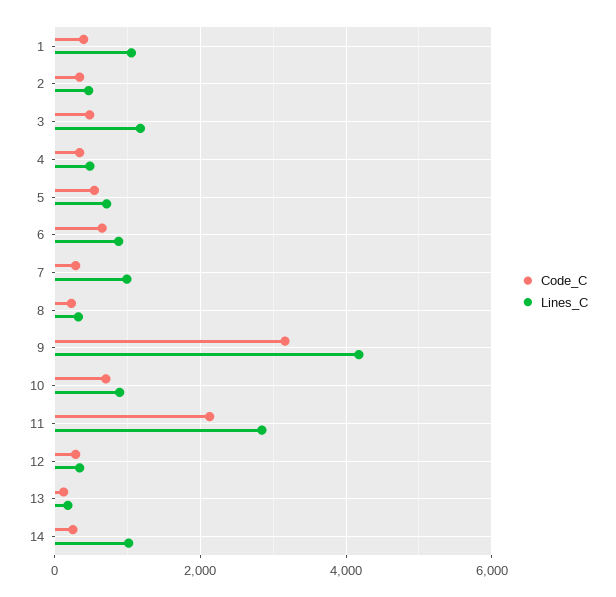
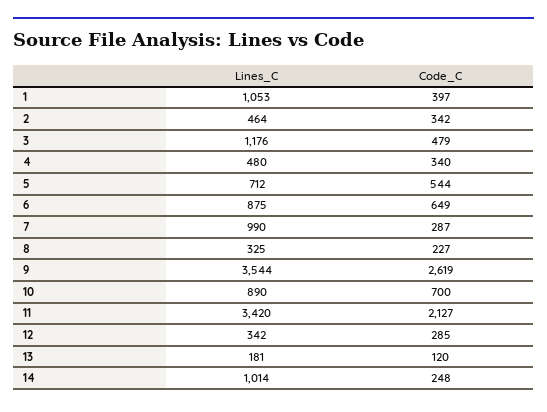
  {
    "Code_C": {
      "1": 397,
      "2": 342,
      "3": 479,
      "4": 340,
      "5": 544,
      "6": 649,
      "7": 287,
      "8": 227,
-     "9": 3200,
+     "9": 2619,
      "10": 700,
      "11": 2127,
      "12": 285,
      "13": 120,
      "14": 248
    },
    "Lines_C": {
      "1": 1053,
      "2": 464,
      "3": 1176,
      "4": 480,
      "5": 712,
      "6": 875,
      "7": 990,
      "8": 325,
-     "9": 4200,
+     "9": 3544,
      "10": 890,
-     "11": 2800,
+     "11": 3420,
      "12": 342,
      "13": 181,
      "14": 1014
    }
  }

